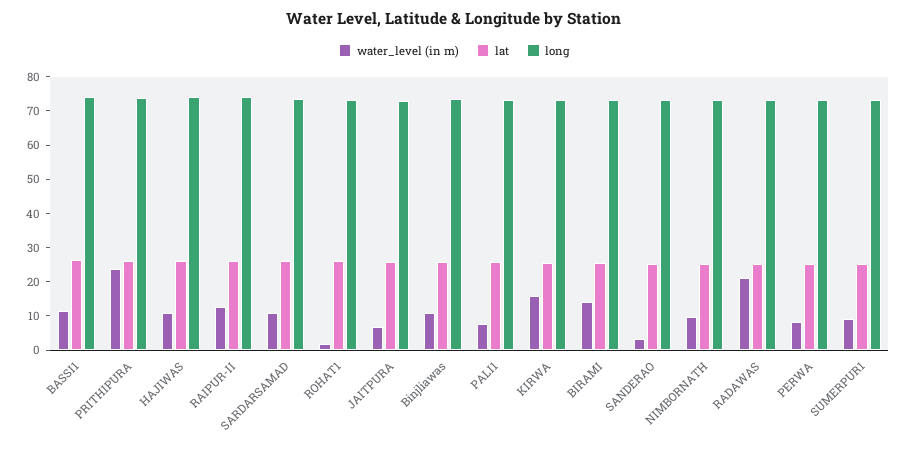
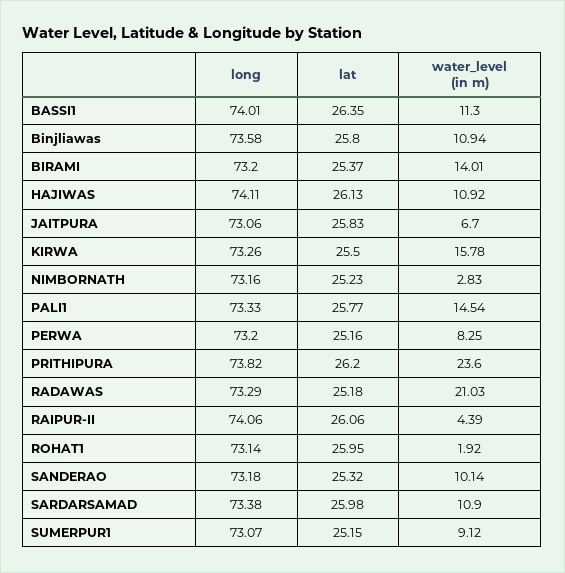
  {
    "water_level (in m)": {
      "BASSI1": 11.3,
      "PRITHIPURA": 23.6,
      "HAJIWAS": 10.92,
-     "RAIPUR-II": 12.5,
+     "RAIPUR-II": 4.39,
      "SARDARSAMAD": 10.9,
      "ROHAT1": 1.92,
      "JAITPURA": 6.7,
      "Binjliawas": 10.94,
-     "PALI1": 7.5,
+     "PALI1": 14.54,
      "KIRWA": 15.78,
      "BIRAMI": 14.01,
-     "SANDERAO": 2.5,
+     "SANDERAO": 10.14,
-     "NIMBORNATH": 10,
+     "NIMBORNATH": 2.83,
      "RADAWAS": 21.03,
      "PERWA": 8.25,
      "SUMERPUR1": 9.12
    },
    "lat": {
      "BASSI1": 26.35,
      "PRITHIPURA": 26.2,
      "HAJIWAS": 26.13,
      "RAIPUR-II": 26.06,
      "SARDARSAMAD": 25.98,
      "ROHAT1": 25.95,
      "JAITPURA": 25.83,
      "Binjliawas": 25.8,
      "PALI1": 25.77,
      "KIRWA": 25.5,
      "BIRAMI": 25.37,
      "SANDERAO": 25.32,
      "NIMBORNATH": 25.23,
      "RADAWAS": 25.18,
      "PERWA": 25.16,
      "SUMERPUR1": 25.15
    },
    "long": {
      "BASSI1": 74.01,
      "PRITHIPURA": 73.82,
      "HAJIWAS": 74.11,
      "RAIPUR-II": 74.06,
      "SARDARSAMAD": 73.38,
      "ROHAT1": 73.14,
      "JAITPURA": 73.06,
      "Binjliawas": 73.58,
      "PALI1": 73.33,
      "KIRWA": 73.26,
      "BIRAMI": 73.2,
      "SANDERAO": 73.18,
      "NIMBORNATH": 73.16,
      "RADAWAS": 73.29,
      "PERWA": 73.2,
      "SUMERPUR1": 73.07
    }
  }

